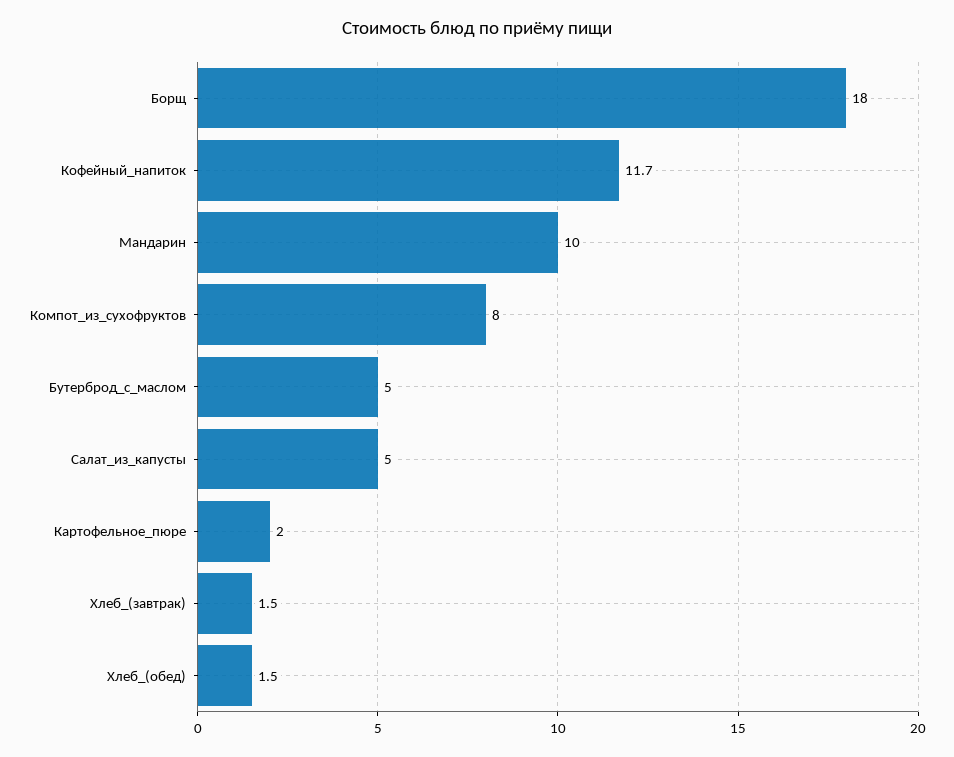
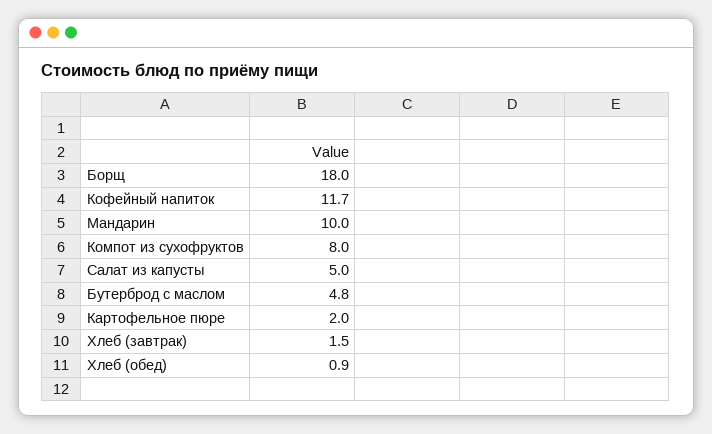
  {
    "Борщ": 18,
    "Кофейный_напиток": 11.7,
    "Мандарин": 10,
    "Компот_из_сухофруктов": 8,
-   "Бутерброд_с_маслом": 5,
+   "Бутерброд_с_маслом": 4.8,
    "Салат_из_капусты": 5,
    "Картофельное_пюре": 2,
    "Хлеб_(завтрак)": 1.5,
-   "Хлеб_(обед)": 1.5
+   "Хлеб_(обед)": 0.9
  }

